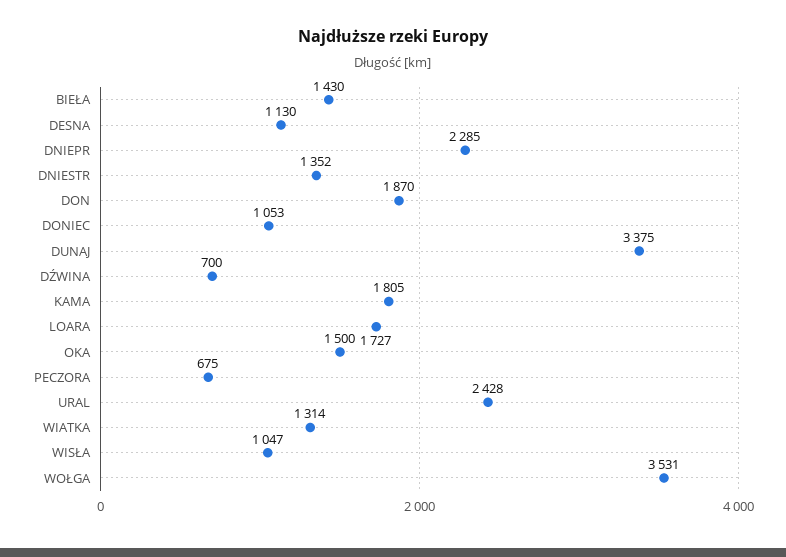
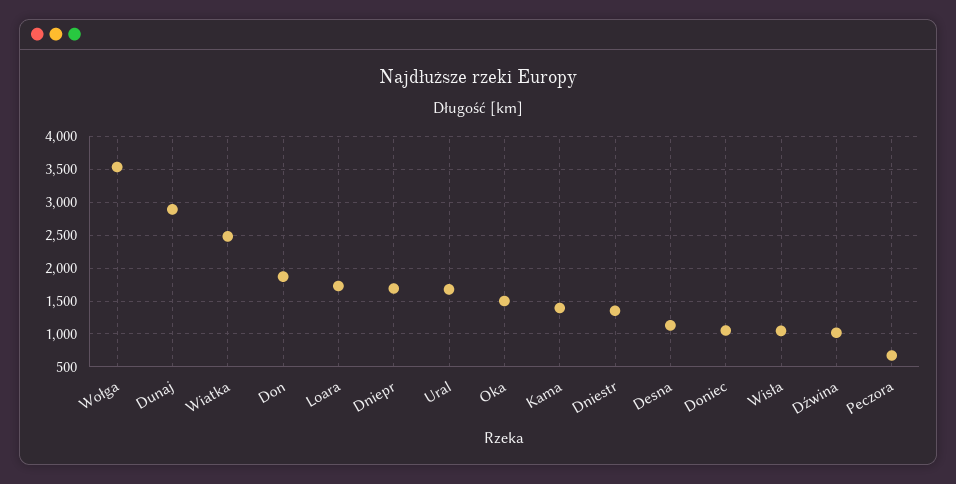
  {
-   "BIEŁA": 1430,
    "DESNA": 1130,
-   "DNIEPR": 2285,
+   "DNIEPR": 1700,
    "DNIESTR": 1352,
    "DON": 1870,
    "DONIEC": 1053,
-   "DUNAJ": 3375,
+   "DUNAJ": 2900,
-   "DŹWINA": 700,
+   "DŹWINA": 1000,
-   "KAMA": 1805,
+   "KAMA": 1400,
    "LOARA": 1727,
    "OKA": 1500,
    "PECZORA": 675,
-   "URAL": 2428,
+   "URAL": 1700,
-   "WIATKA": 1314,
+   "WIATKA": 2500,
    "WISŁA": 1047,
    "WOŁGA": 3531
  }

